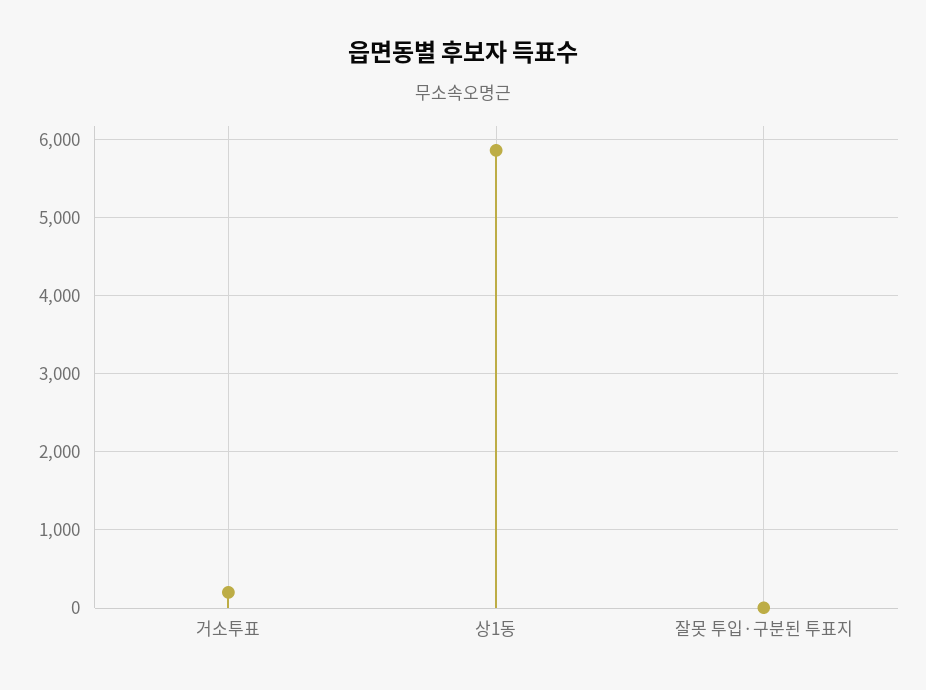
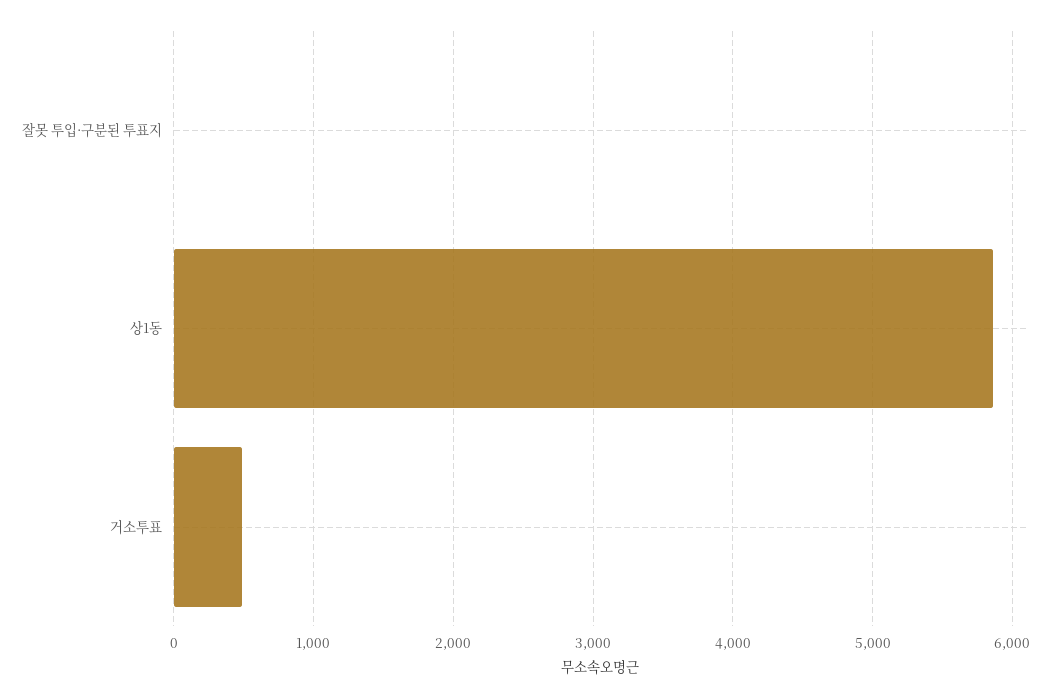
  {
-   "거소투표": 200,
+   "거소투표": 500,
    "상1동": 5900,
    "잘못 투입·구분된 투표지": 0
  }

